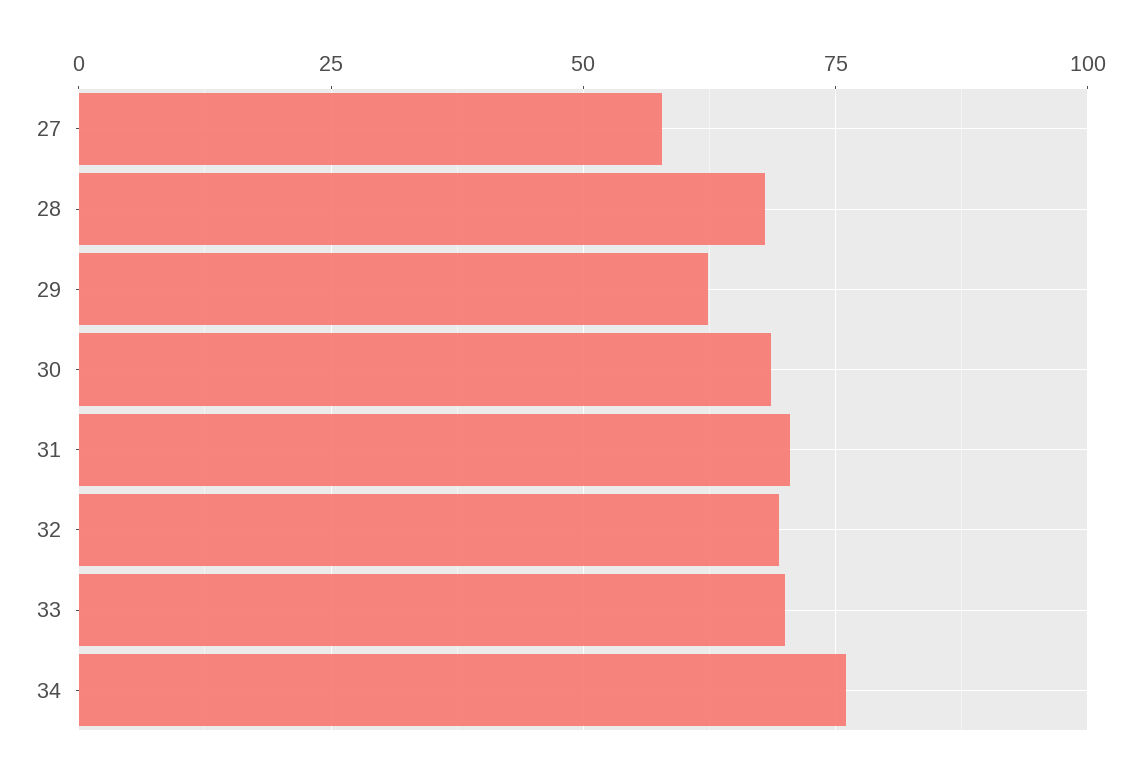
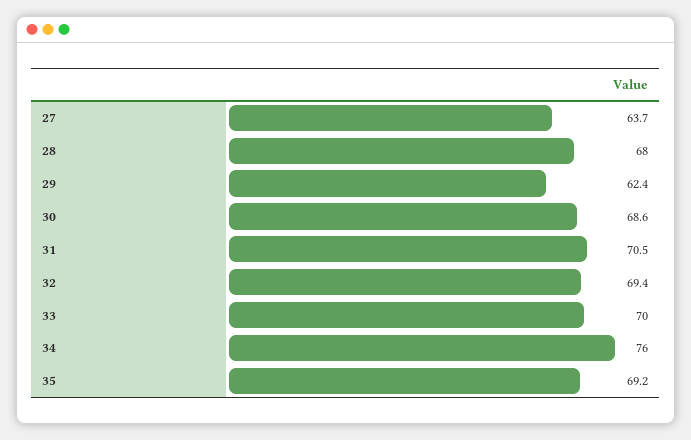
  {
-   "27": 57.5,
+   "27": 63.7,
    "28": 68,
    "29": 62.4,
    "30": 68.6,
    "31": 70.5,
    "32": 69.4,
    "33": 70,
-   "34": 76
+   "34": 76,
+   "35": 69.2
  }

